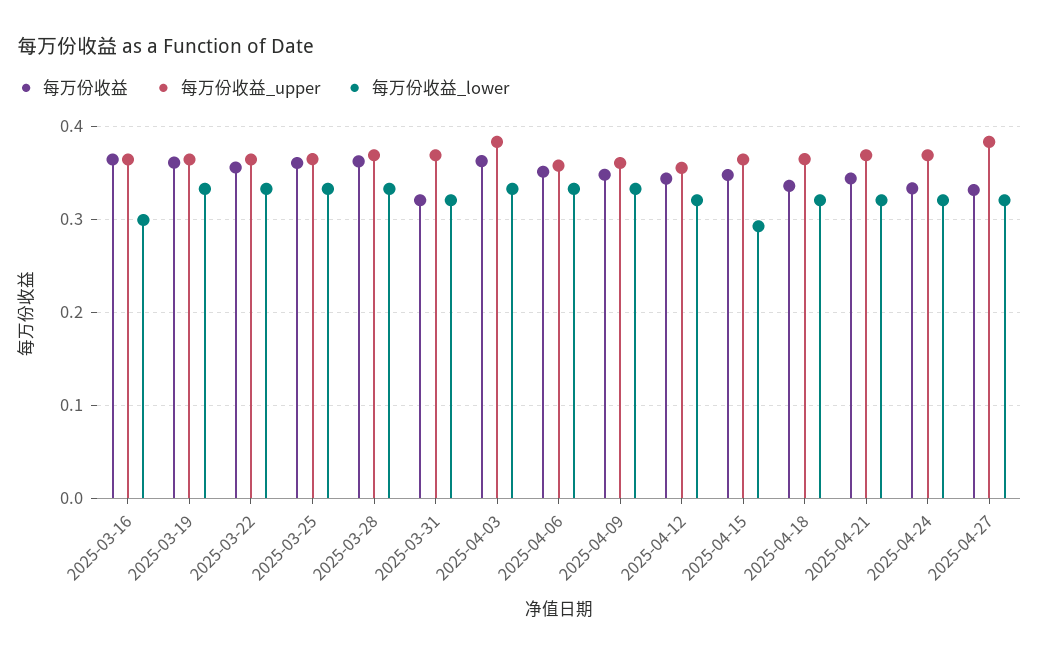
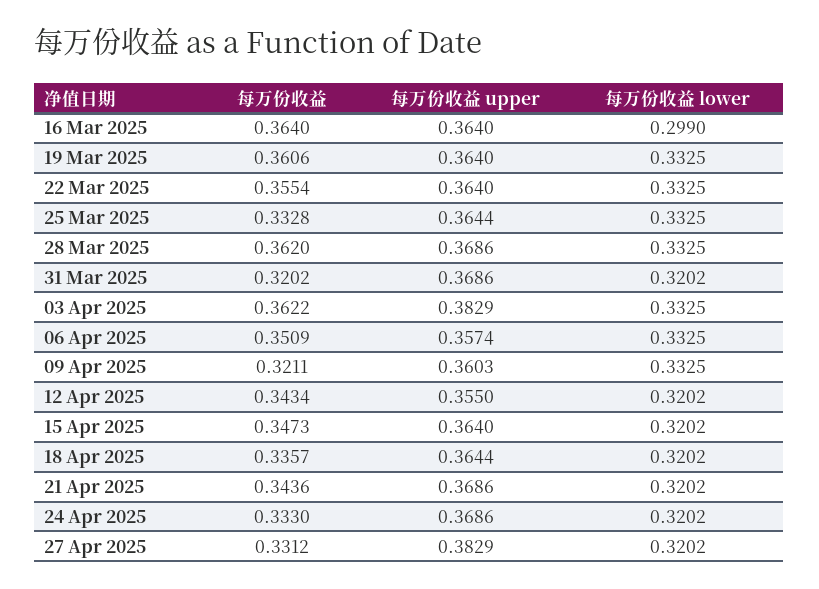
  {
    "每万份收益": {
      "2025-03-16": 0.364,
      "2025-03-19": 0.3606,
      "2025-03-22": 0.3554,
-     "2025-03-25": 0.36,
+     "2025-03-25": 0.3328,
      "2025-03-28": 0.362,
      "2025-03-31": 0.3202,
      "2025-04-03": 0.3622,
      "2025-04-06": 0.3509,
-     "2025-04-09": 0.35,
+     "2025-04-09": 0.3211,
      "2025-04-12": 0.3434,
      "2025-04-15": 0.3473,
      "2025-04-18": 0.3357,
      "2025-04-21": 0.3436,
      "2025-04-24": 0.333,
      "2025-04-27": 0.3312
    },
    "每万份收益_upper": {
      "2025-03-16": 0.364,
      "2025-03-19": 0.364,
      "2025-03-22": 0.364,
      "2025-03-25": 0.3644,
      "2025-03-28": 0.3686,
      "2025-03-31": 0.3686,
      "2025-04-03": 0.3829,
      "2025-04-06": 0.3574,
      "2025-04-09": 0.3603,
      "2025-04-12": 0.355,
      "2025-04-15": 0.364,
      "2025-04-18": 0.3644,
      "2025-04-21": 0.3686,
      "2025-04-24": 0.3686,
      "2025-04-27": 0.3829
    },
    "每万份收益_lower": {
      "2025-03-16": 0.299,
      "2025-03-19": 0.3325,
      "2025-03-22": 0.3325,
      "2025-03-25": 0.3325,
      "2025-03-28": 0.3325,
      "2025-03-31": 0.3202,
      "2025-04-03": 0.3325,
      "2025-04-06": 0.3325,
      "2025-04-09": 0.3325,
      "2025-04-12": 0.3202,
-     "2025-04-15": 0.29,
+     "2025-04-15": 0.3202,
      "2025-04-18": 0.3202,
      "2025-04-21": 0.3202,
      "2025-04-24": 0.3202,
      "2025-04-27": 0.3202
    }
  }

